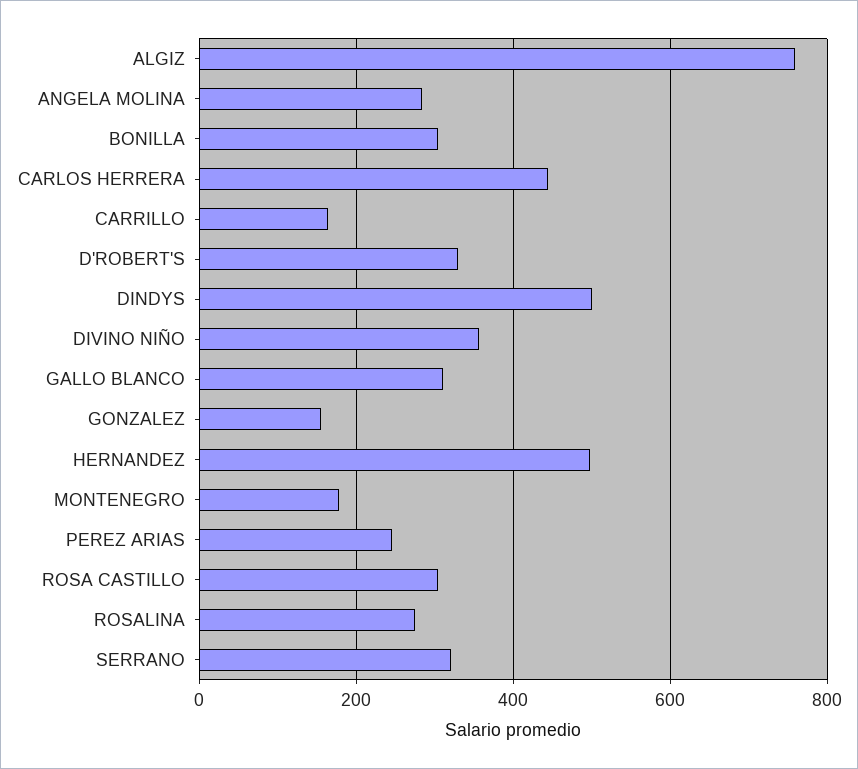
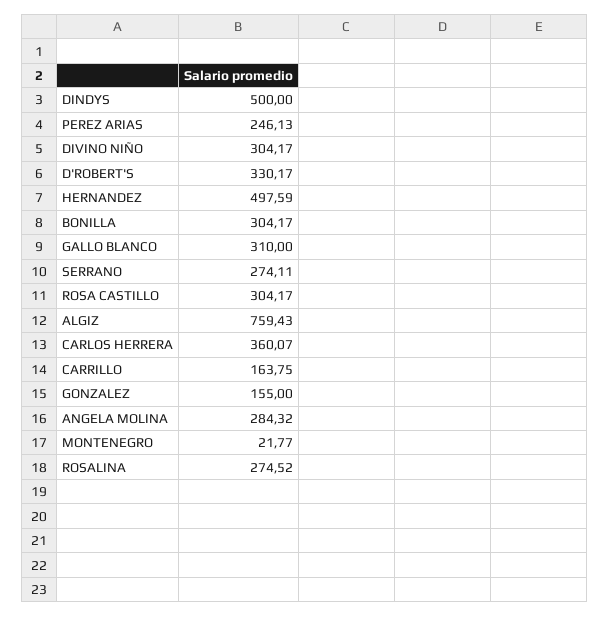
  {
    "ALGIZ": 759.43,
    "ANGELA MOLINA": 284.32,
    "BONILLA": 304.17,
-   "CARLOS HERRERA": 440,
+   "CARLOS HERRERA": 360.07,
    "CARRILLO": 163.75,
    "D'ROBERT'S": 330.17,
    "DINDYS": 500,
-   "DIVINO NIÑO": 360,
+   "DIVINO NIÑO": 304.17,
    "GALLO BLANCO": 310,
    "GONZALEZ": 155,
    "HERNANDEZ": 497.59,
-   "MONTENEGRO": 180,
+   "MONTENEGRO": 21.77,
    "PEREZ ARIAS": 246.13,
    "ROSA CASTILLO": 304.17,
    "ROSALINA": 274.52,
-   "SERRANO": 320
+   "SERRANO": 274.11
  }

